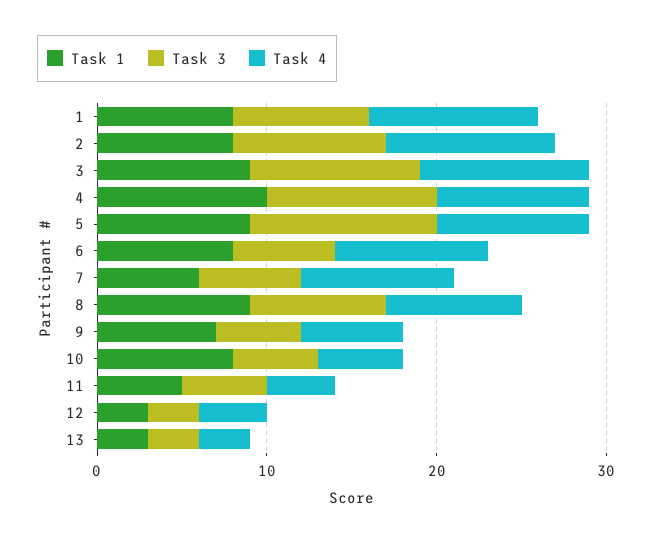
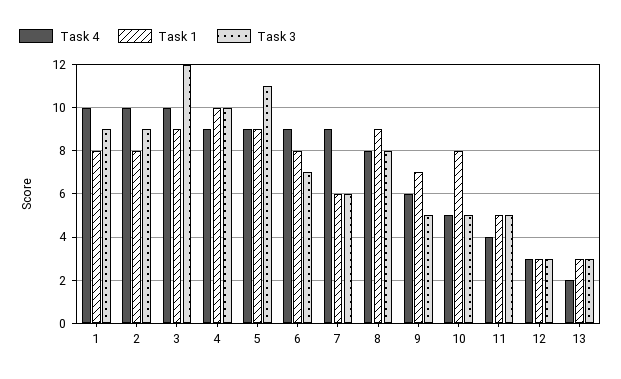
  {
    "Task 1": {
      "1": 8,
      "2": 8,
      "3": 9,
      "4": 10,
      "5": 9,
      "6": 8,
      "7": 6,
      "8": 9,
      "9": 7,
      "10": 8,
      "11": 5,
      "12": 3,
      "13": 3
    },
    "Task 3": {
-     "1": 8,
+     "1": 9,
      "2": 9,
-     "3": 10,
+     "3": 12,
      "4": 10,
      "5": 11,
-     "6": 6,
+     "6": 7,
      "7": 6,
      "8": 8,
      "9": 5,
      "10": 5,
      "11": 5,
      "12": 3,
      "13": 3
    },
    "Task 4": {
      "1": 10,
      "2": 10,
      "3": 10,
      "4": 9,
      "5": 9,
      "6": 9,
      "7": 9,
      "8": 8,
      "9": 6,
      "10": 5,
      "11": 4,
-     "12": 4,
+     "12": 3,
-     "13": 3
+     "13": 2
    }
  }

